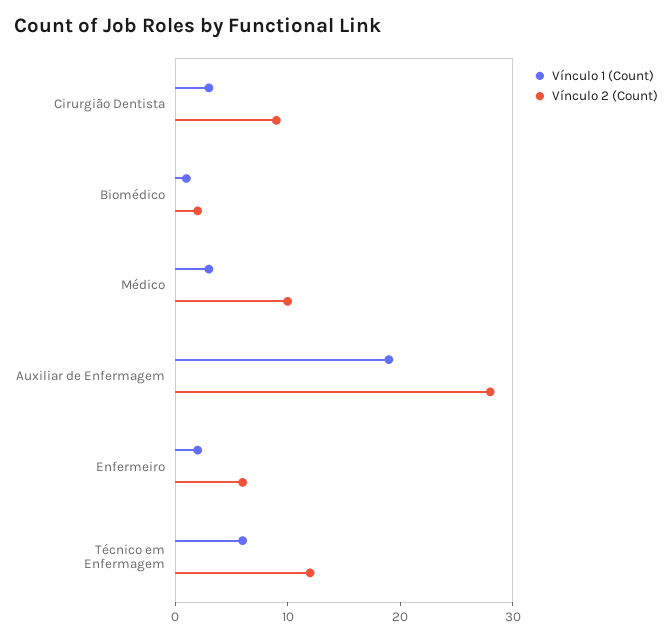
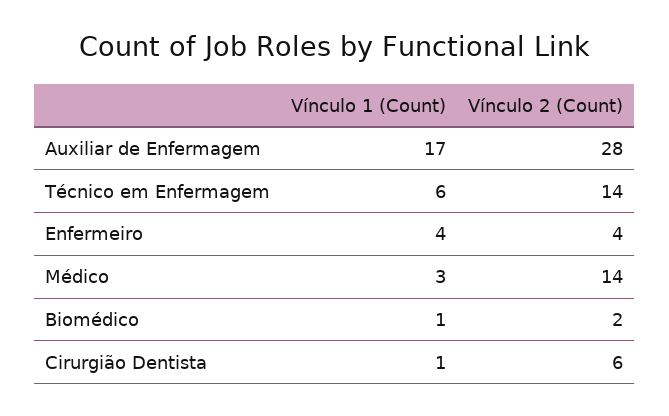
  {
    "Vínculo 1 (Count)": {
-     "Cirurgião Dentista": 3,
+     "Cirurgião Dentista": 1,
      "Biomédico": 1,
      "Médico": 3,
-     "Auxiliar de Enfermagem": 19,
+     "Auxiliar de Enfermagem": 17,
-     "Enfermeiro": 2,
+     "Enfermeiro": 4,
      "Técnico em Enfermagem": 6
    },
    "Vínculo 2 (Count)": {
-     "Cirurgião Dentista": 9,
+     "Cirurgião Dentista": 6,
      "Biomédico": 2,
-     "Médico": 10,
+     "Médico": 14,
      "Auxiliar de Enfermagem": 28,
-     "Enfermeiro": 6,
+     "Enfermeiro": 4,
-     "Técnico em Enfermagem": 12
+     "Técnico em Enfermagem": 14
    }
  }

